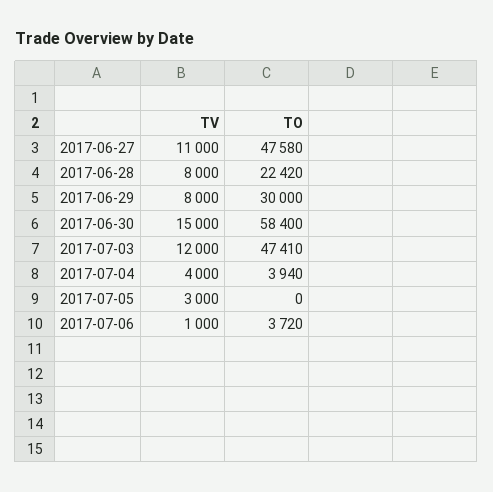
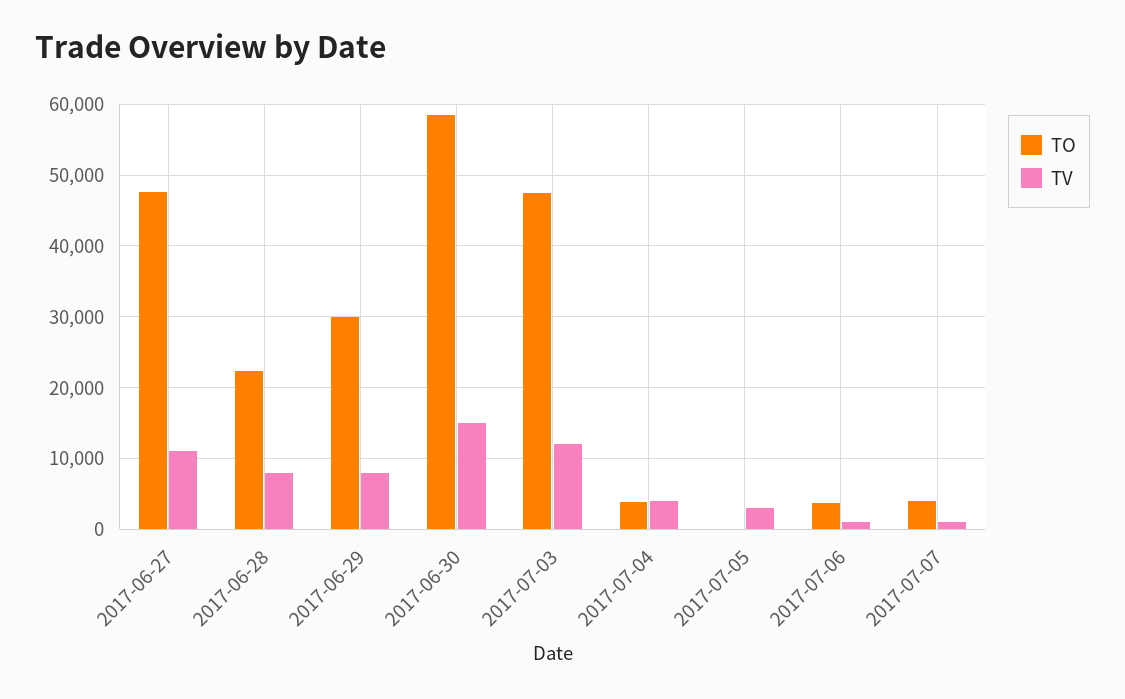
  {
    "TV": {
      "2017-06-27": 11000,
      "2017-06-28": 8000,
      "2017-06-29": 8000,
      "2017-06-30": 15000,
      "2017-07-03": 12000,
      "2017-07-04": 4000,
      "2017-07-05": 3000,
-     "2017-07-06": 1000
+     "2017-07-06": 1000,
+     "2017-07-07": 1000
    },
    "TO": {
      "2017-06-27": 47580,
      "2017-06-28": 22420,
      "2017-06-29": 30000,
      "2017-06-30": 58400,
      "2017-07-03": 47410,
      "2017-07-04": 3940,
      "2017-07-05": 0,
-     "2017-07-06": 3720
+     "2017-07-06": 3720,
+     "2017-07-07": 4000
    }
  }

